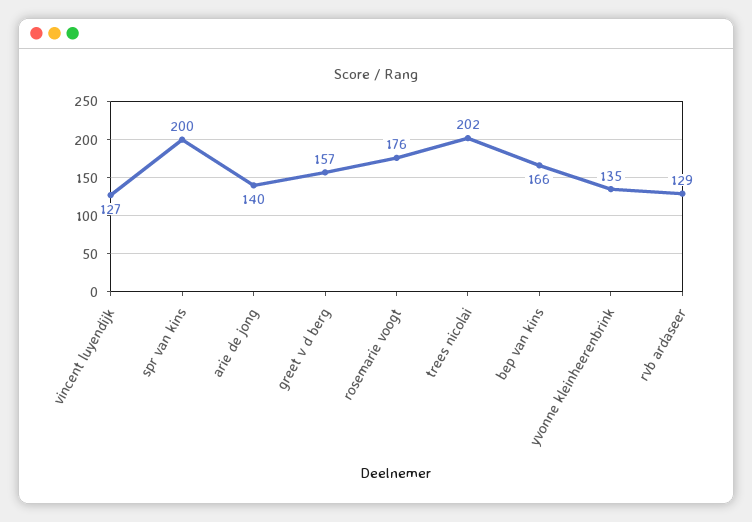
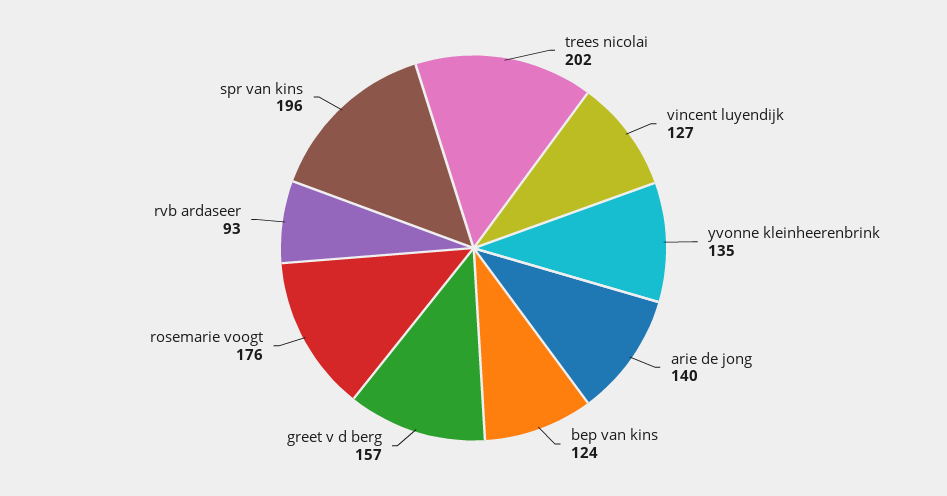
  {
    "vincent luyendijk": 127,
-   "spr van kins": 200,
+   "spr van kins": 196,
    "arie de jong": 140,
    "greet v d berg": 157,
    "rosemarie voogt": 176,
    "trees nicolai": 202,
-   "bep van kins": 166,
+   "bep van kins": 124,
    "yvonne kleinheerenbrink": 135,
-   "rvb ardaseer": 129
+   "rvb ardaseer": 93
  }

